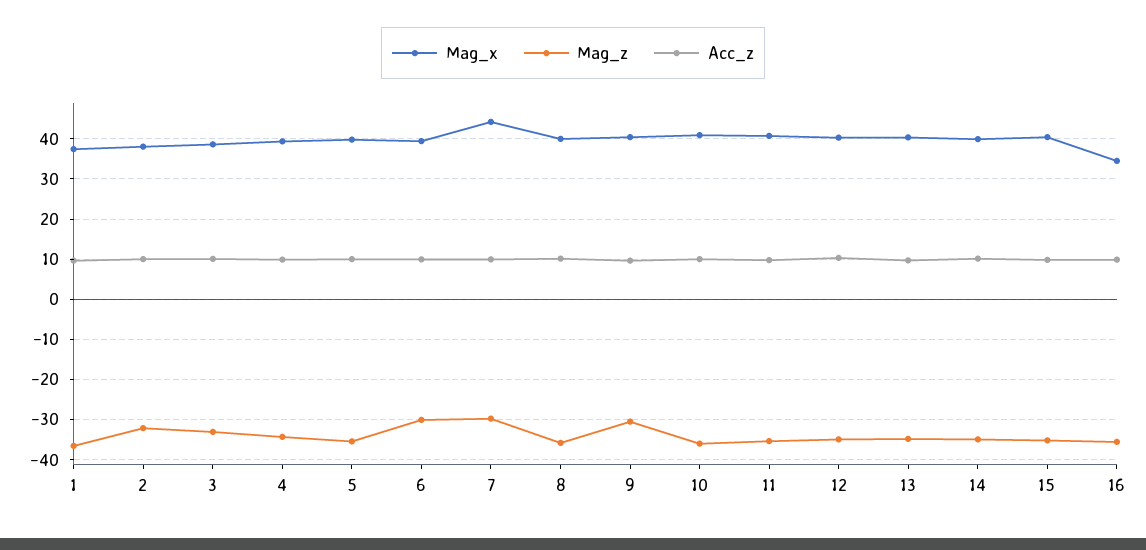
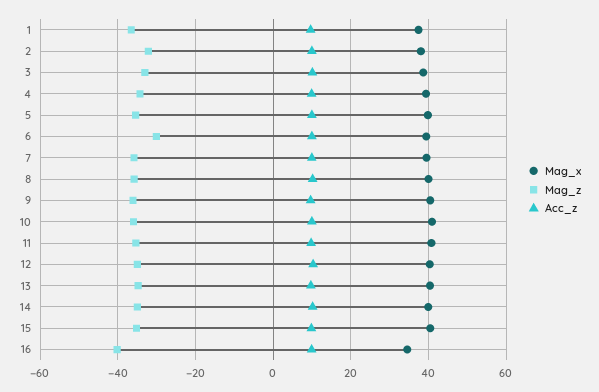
  {
    "Mag_x": {
      "1": 38,
      "2": 38,
      "3": 38,
      "4": 40,
      "5": 40,
      "6": 40,
-     "7": 44,
+     "7": 40,
      "8": 40,
      "9": 40,
      "10": 40,
      "11": 40,
      "12": 40,
      "13": 40,
      "14": 40,
      "15": 40,
      "16": 34
    },
    "Mag_z": {
      "1": -36,
      "2": -32,
      "3": -34,
      "4": -34,
      "5": -36,
      "6": -30,
-     "7": -30,
+     "7": -36,
      "8": -36,
-     "9": -30,
+     "9": -36,
      "10": -36,
      "11": -36,
      "12": -34,
      "13": -34,
      "14": -34,
      "15": -36,
-     "16": -36
+     "16": -40
    },
    "Acc_z": {
      "1": 10,
      "2": 10,
      "3": 10,
      "4": 10,
      "5": 10,
      "6": 10,
      "7": 10,
      "8": 10,
      "9": 10,
      "10": 10,
      "11": 10,
      "12": 10,
      "13": 10,
      "14": 10,
      "15": 10,
      "16": 10
    }
  }

